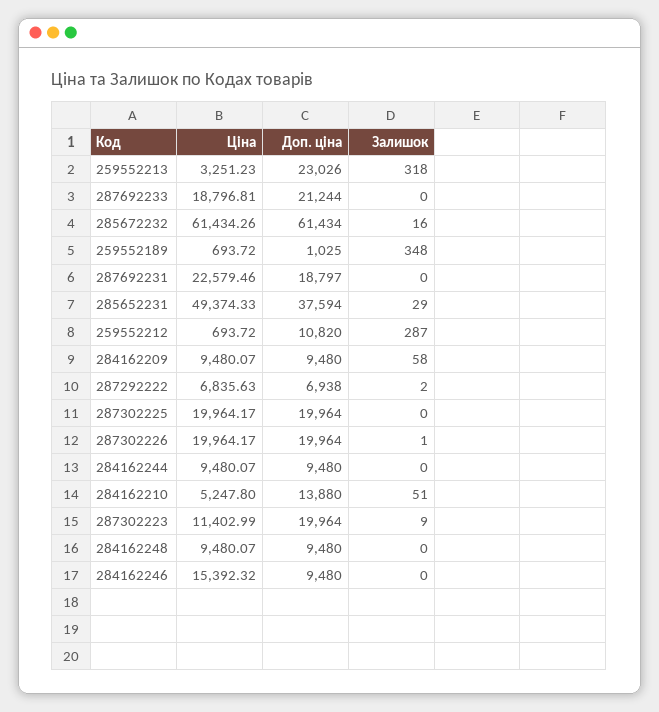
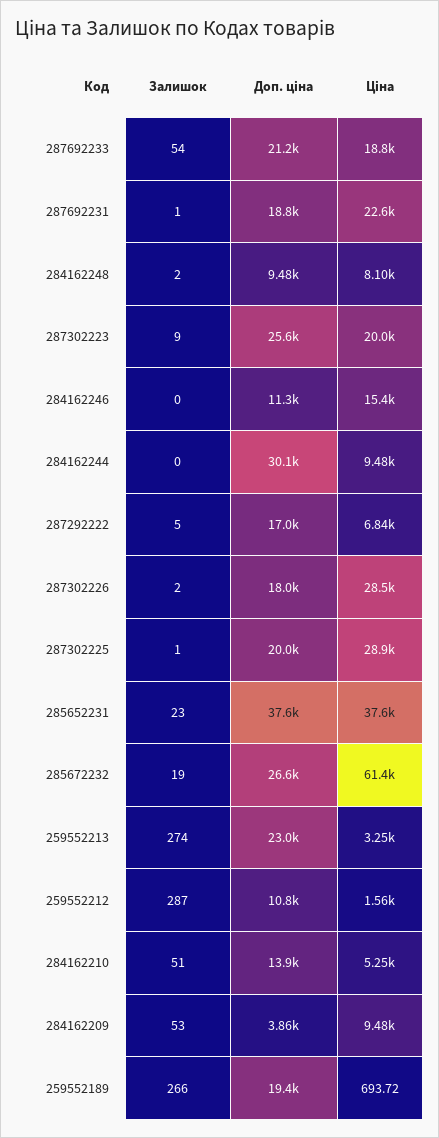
  {
    "Ціна": {
      "259552213": 3251.23,
      "287692233": 18796.81,
      "285672232": 61434.26,
      "259552189": 693.72,
      "287692231": 22579.46,
-     "285652231": 49374.33,
+     "285652231": 37600,
-     "259552212": 693.72,
+     "259552212": 1560,
      "284162209": 9480.07,
      "287292222": 6835.63,
-     "287302225": 19964.17,
+     "287302225": 28900,
-     "287302226": 19964.17,
+     "287302226": 28500,
      "284162244": 9480.07,
      "284162210": 5247.8,
-     "287302223": 11402.99,
+     "287302223": 20000,
-     "284162248": 9480.07,
+     "284162248": 8100,
      "284162246": 15392.32
    },
    "Доп. ціна": {
      "259552213": 23026,
      "287692233": 21244,
-     "285672232": 61434,
+     "285672232": 26600,
-     "259552189": 1025,
+     "259552189": 19400,
      "287692231": 18797,
      "285652231": 37594,
      "259552212": 10820,
-     "284162209": 9480,
+     "284162209": 3860,
-     "287292222": 6938,
+     "287292222": 17000,
      "287302225": 19964,
-     "287302226": 19964,
+     "287302226": 18000,
-     "284162244": 9480,
+     "284162244": 30100,
      "284162210": 13880,
-     "287302223": 19964,
+     "287302223": 25600,
      "284162248": 9480,
-     "284162246": 9480
+     "284162246": 11300
    },
    "Залишок": {
-     "259552213": 318,
+     "259552213": 274,
-     "287692233": 0,
+     "287692233": 54,
-     "285672232": 16,
+     "285672232": 19,
-     "259552189": 348,
+     "259552189": 266,
-     "287692231": 0,
+     "287692231": 1,
-     "285652231": 29,
+     "285652231": 23,
      "259552212": 287,
-     "284162209": 58,
+     "284162209": 53,
-     "287292222": 2,
+     "287292222": 5,
-     "287302225": 0,
+     "287302225": 1,
-     "287302226": 1,
+     "287302226": 2,
      "284162244": 0,
      "284162210": 51,
      "287302223": 9,
-     "284162248": 0,
+     "284162248": 2,
      "284162246": 0
    }
  }

